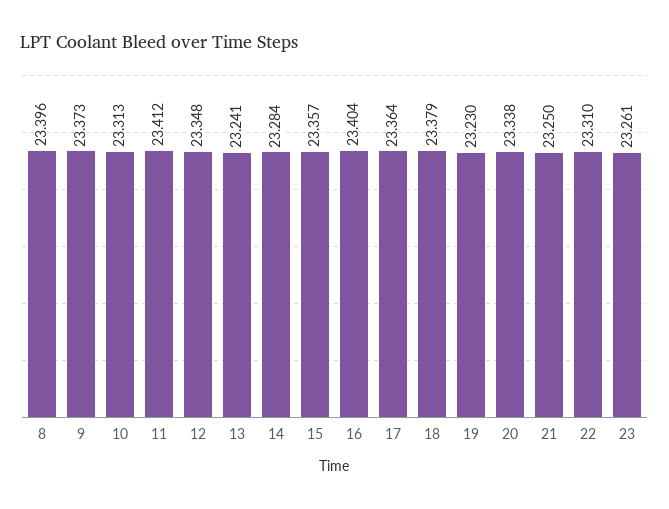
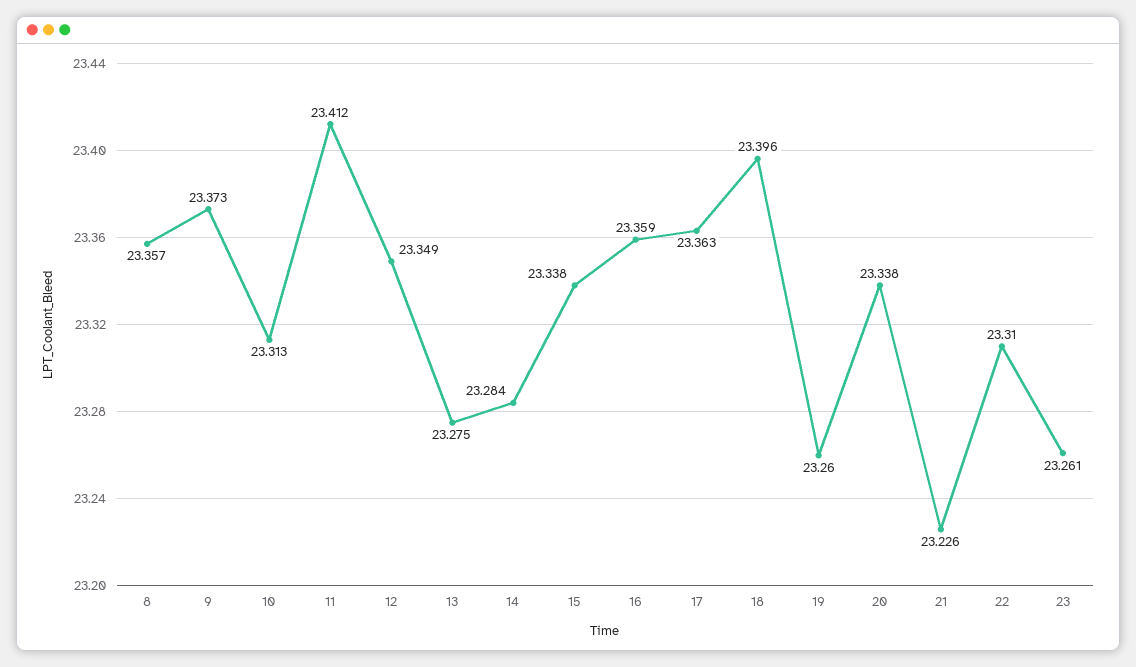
  {
-   "8": 23.396,
+   "8": 23.357,
    "9": 23.373,
    "10": 23.313,
    "11": 23.412,
-   "12": 23.348,
+   "12": 23.349,
-   "13": 23.241,
+   "13": 23.275,
    "14": 23.284,
-   "15": 23.357,
+   "15": 23.338,
-   "16": 23.404,
+   "16": 23.359,
-   "17": 23.364,
+   "17": 23.363,
-   "18": 23.379,
+   "18": 23.396,
-   "19": 23.23,
+   "19": 23.26,
    "20": 23.338,
-   "21": 23.25,
+   "21": 23.226,
    "22": 23.31,
    "23": 23.261
  }

